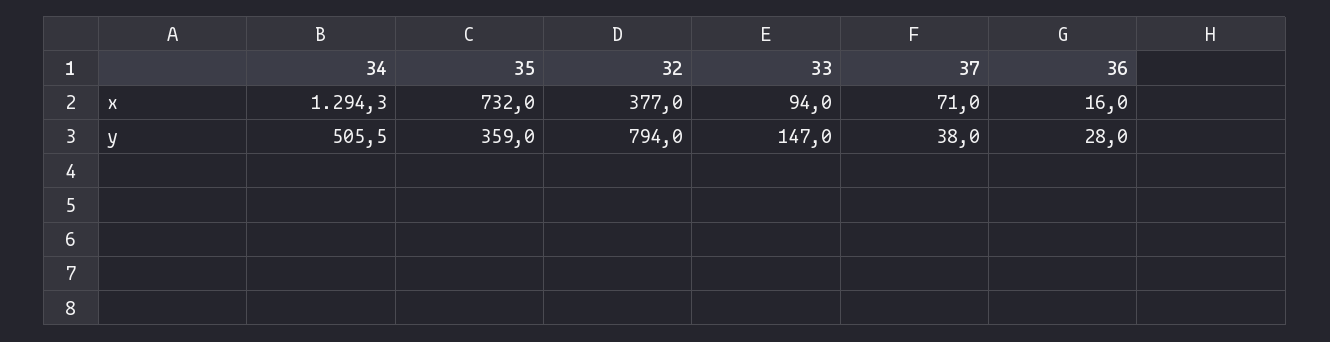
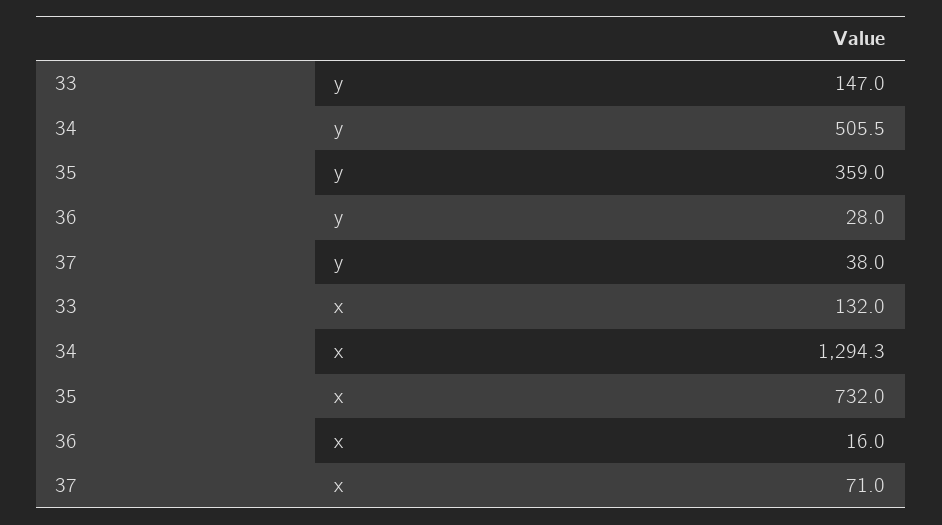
  {
    "34": {
      "x": 1294.3,
      "y": 505.5
    },
    "35": {
      "x": 732,
      "y": 359
    },
-   "32": {
-     "x": 377,
-     "y": 794
-   },
    "33": {
-     "x": 94,
+     "x": 132,
      "y": 147
    },
    "37": {
      "x": 71,
      "y": 38
    },
    "36": {
      "x": 16,
      "y": 28
    }
  }

